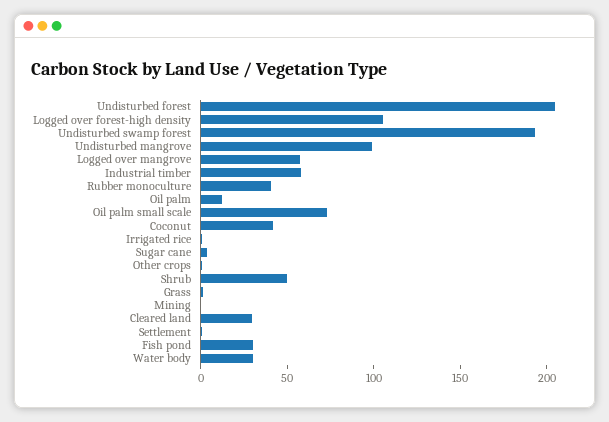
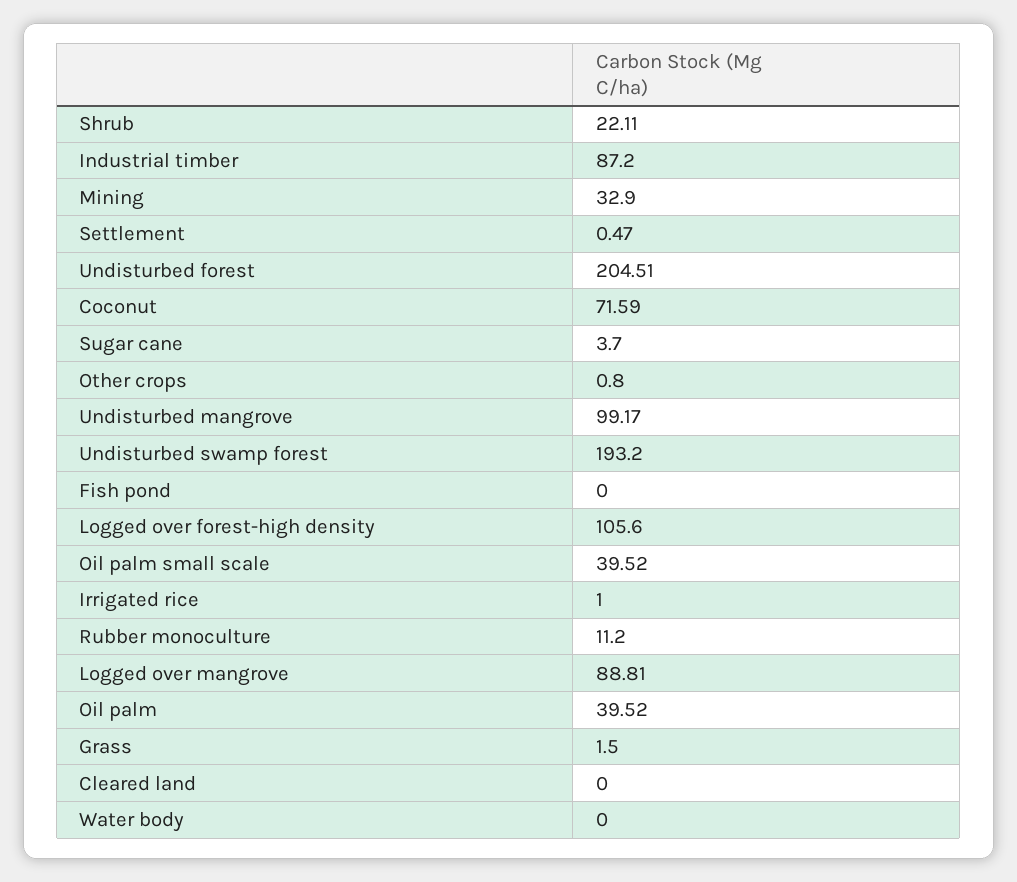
  {
    "Undisturbed forest": 204.51,
    "Logged over forest-high density": 105.6,
    "Undisturbed swamp forest": 193.2,
    "Undisturbed mangrove": 99.17,
-   "Logged over mangrove": 60,
+   "Logged over mangrove": 88.81,
-   "Industrial timber": 60,
+   "Industrial timber": 87.2,
-   "Rubber monoculture": 40,
+   "Rubber monoculture": 11.2,
-   "Oil palm": 10,
+   "Oil palm": 39.52,
-   "Oil palm small scale": 70,
+   "Oil palm small scale": 39.52,
-   "Coconut": 40,
+   "Coconut": 71.59,
    "Irrigated rice": 1,
    "Sugar cane": 3.7,
    "Other crops": 0.8,
-   "Shrub": 50,
+   "Shrub": 22.11,
    "Grass": 1.5,
-   "Mining": 0,
+   "Mining": 32.9,
-   "Cleared land": 30,
+   "Cleared land": 0,
    "Settlement": 0.47,
-   "Fish pond": 30,
+   "Fish pond": 0,
-   "Water body": 30
+   "Water body": 0
  }

